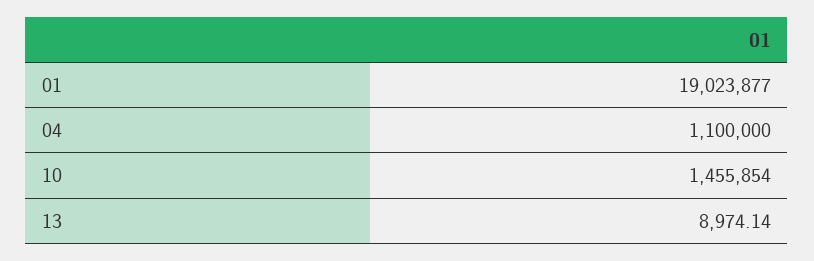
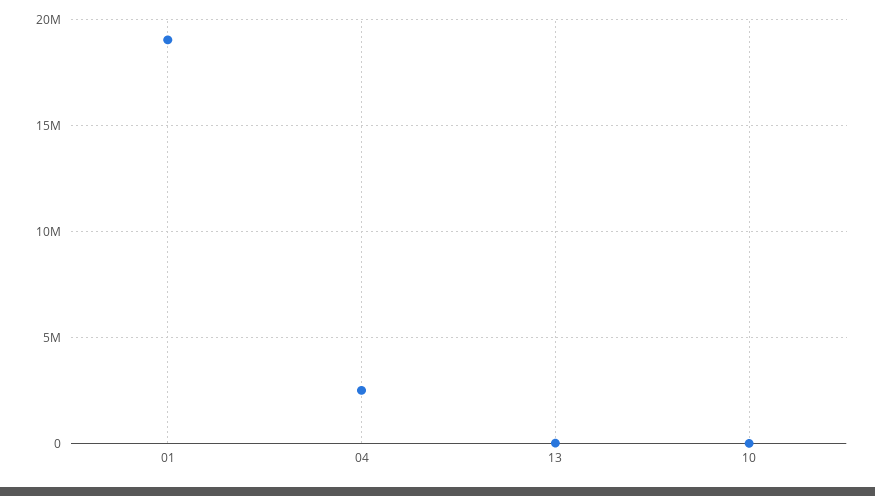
  {
    "01": 19023877,
-   "04": 1100000,
+   "04": 2500000,
-   "10": 1455854,
+   "10": 0,
    "13": 8974.14
  }

